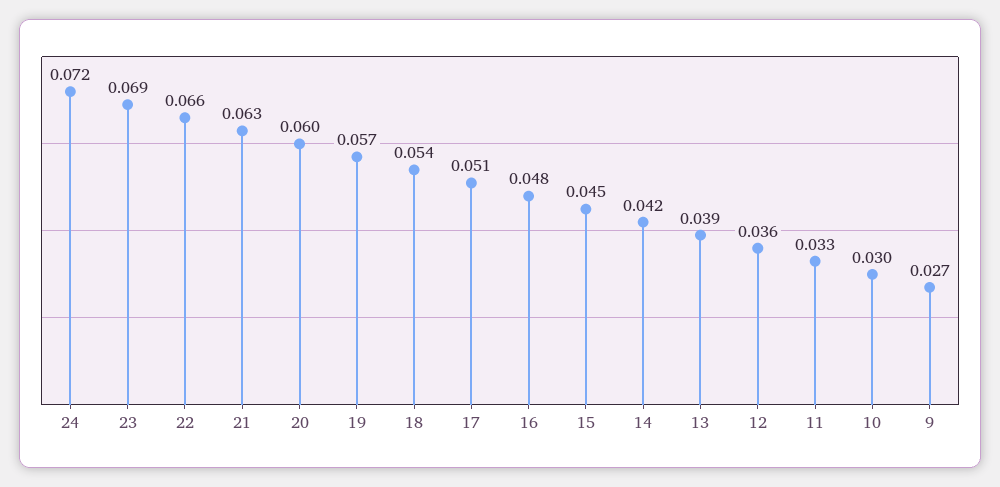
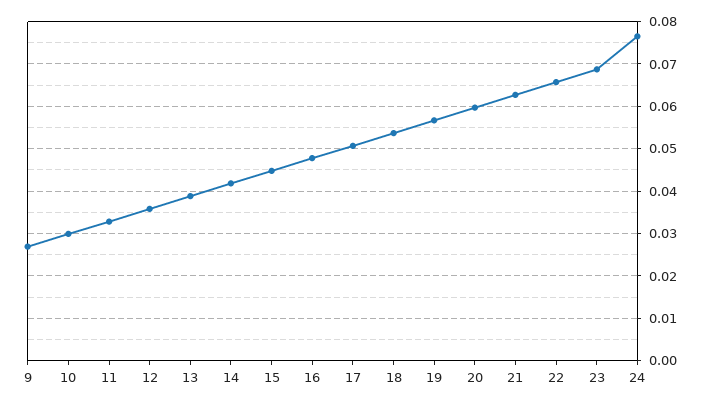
  {
-   "24": 0.072,
+   "24": 0.076,
    "23": 0.069,
    "22": 0.066,
    "21": 0.063,
    "20": 0.06,
    "19": 0.057,
    "18": 0.054,
    "17": 0.051,
    "16": 0.048,
    "15": 0.045,
    "14": 0.042,
    "13": 0.039,
    "12": 0.036,
    "11": 0.033,
    "10": 0.03,
    "9": 0.027
  }

